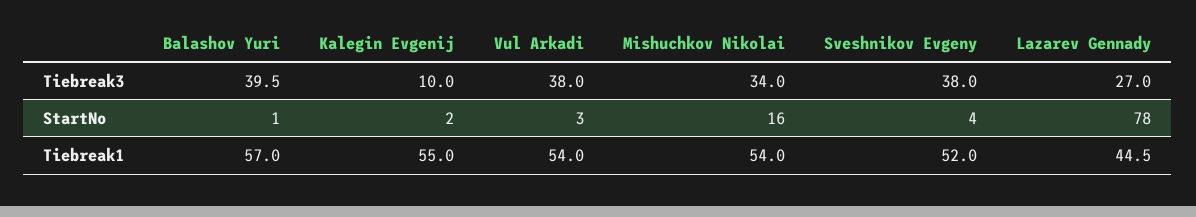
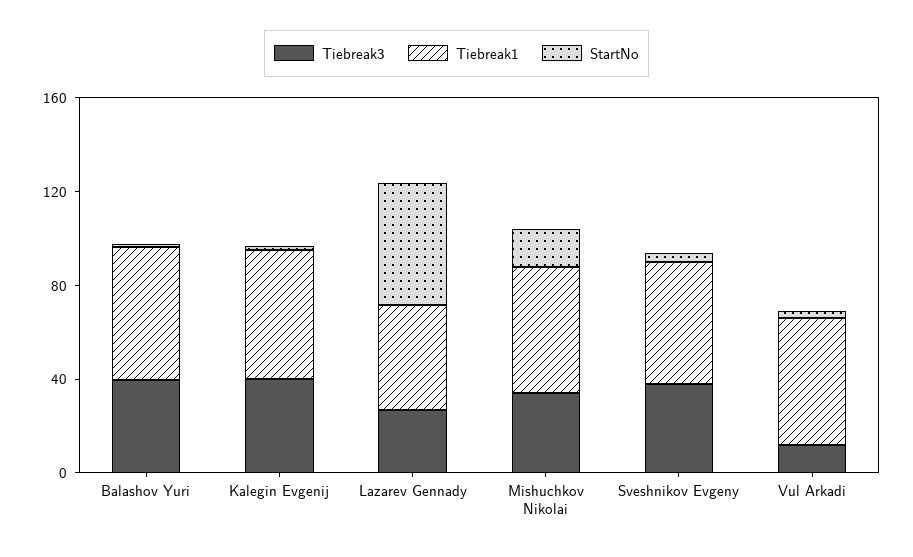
  {
    "Tiebreak3": {
      "Balashov Yuri": 39.5,
-     "Kalegin Evgenij": 10,
+     "Kalegin Evgenij": 40,
-     "Vul Arkadi": 38,
+     "Vul Arkadi": 10,
      "Mishuchkov Nikolai": 34,
      "Sveshnikov Evgeny": 38,
      "Lazarev Gennady": 27
    },
    "StartNo": {
      "Balashov Yuri": 1,
      "Kalegin Evgenij": 2,
      "Vul Arkadi": 3,
      "Mishuchkov Nikolai": 16,
      "Sveshnikov Evgeny": 4,
-     "Lazarev Gennady": 78
+     "Lazarev Gennady": 50
    },
    "Tiebreak1": {
      "Balashov Yuri": 57,
      "Kalegin Evgenij": 55,
      "Vul Arkadi": 54,
      "Mishuchkov Nikolai": 54,
      "Sveshnikov Evgeny": 52,
      "Lazarev Gennady": 44.5
    }
  }

